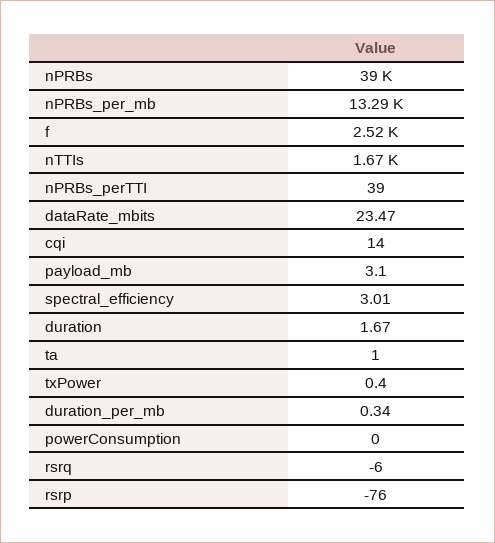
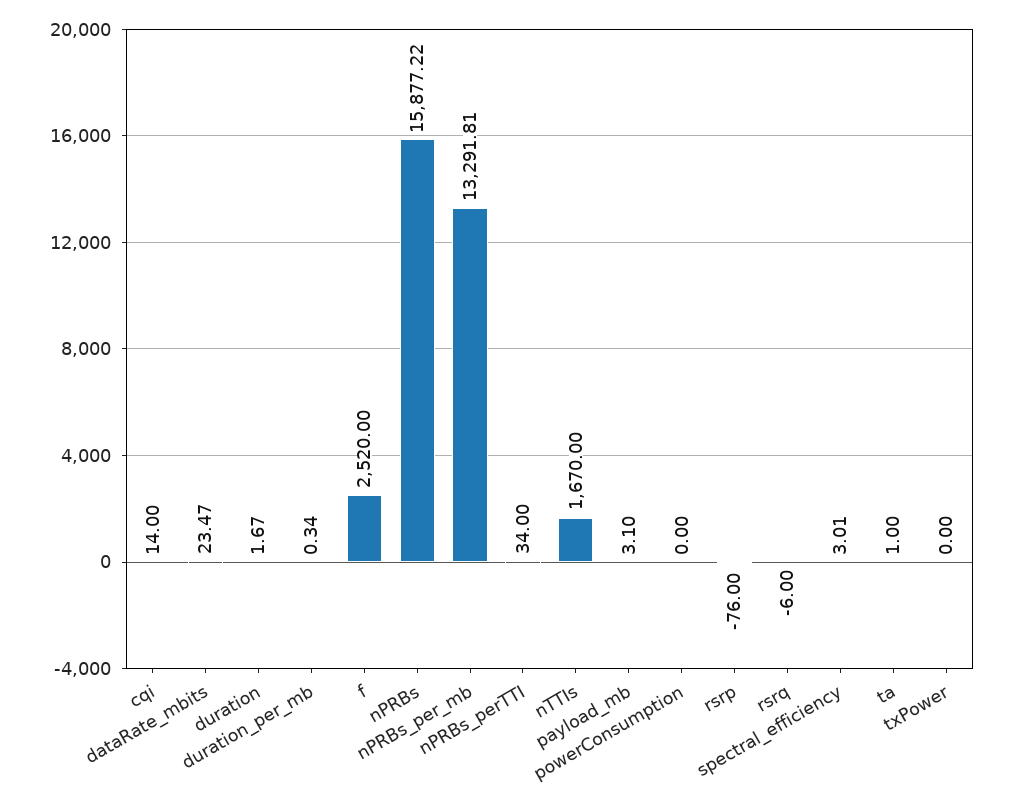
  {
-   "nPRBs": 39000,
+   "nPRBs": 15877.22,
    "nPRBs_per_mb": 13291.81,
    "f": 2520,
    "nTTIs": 1670,
-   "nPRBs_perTTI": 39,
+   "nPRBs_perTTI": 34,
    "dataRate_mbits": 23.47,
    "cqi": 14,
    "payload_mb": 3.1,
    "spectral_efficiency": 3.01,
    "duration": 1.67,
    "ta": 1,
-   "txPower": 0.4,
+   "txPower": 0,
    "duration_per_mb": 0.34,
    "powerConsumption": 0,
    "rsrq": -6,
    "rsrp": -76
  }

